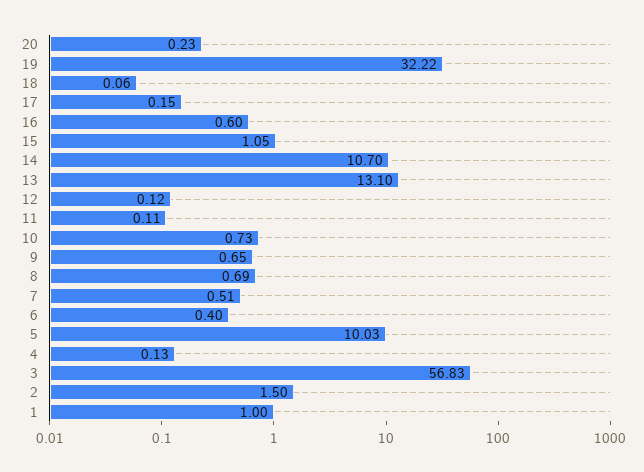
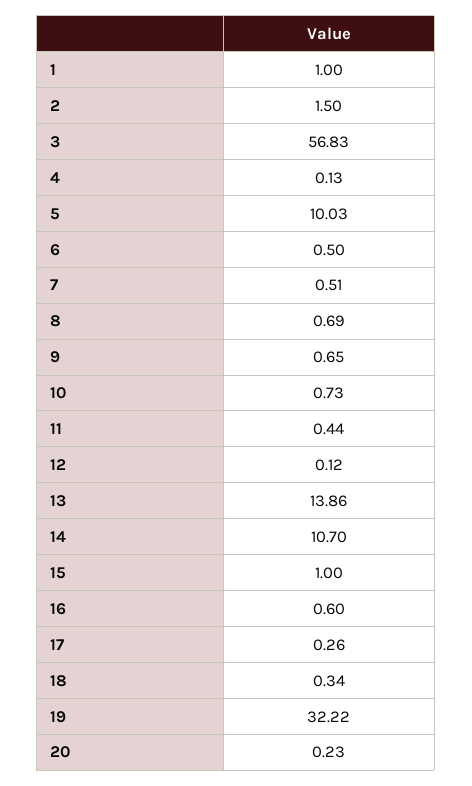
  {
    "20": 0.23,
    "19": 32.22,
-   "18": 0.06,
+   "18": 0.34,
-   "17": 0.15,
+   "17": 0.26,
    "16": 0.6,
-   "15": 1.05,
+   "15": 1,
    "14": 10.7,
-   "13": 13.1,
+   "13": 13.86,
    "12": 0.12,
-   "11": 0.11,
+   "11": 0.44,
    "10": 0.73,
    "9": 0.65,
    "8": 0.69,
    "7": 0.51,
-   "6": 0.4,
+   "6": 0.5,
    "5": 10.03,
    "4": 0.13,
    "3": 56.83,
    "2": 1.5,
    "1": 1
  }

